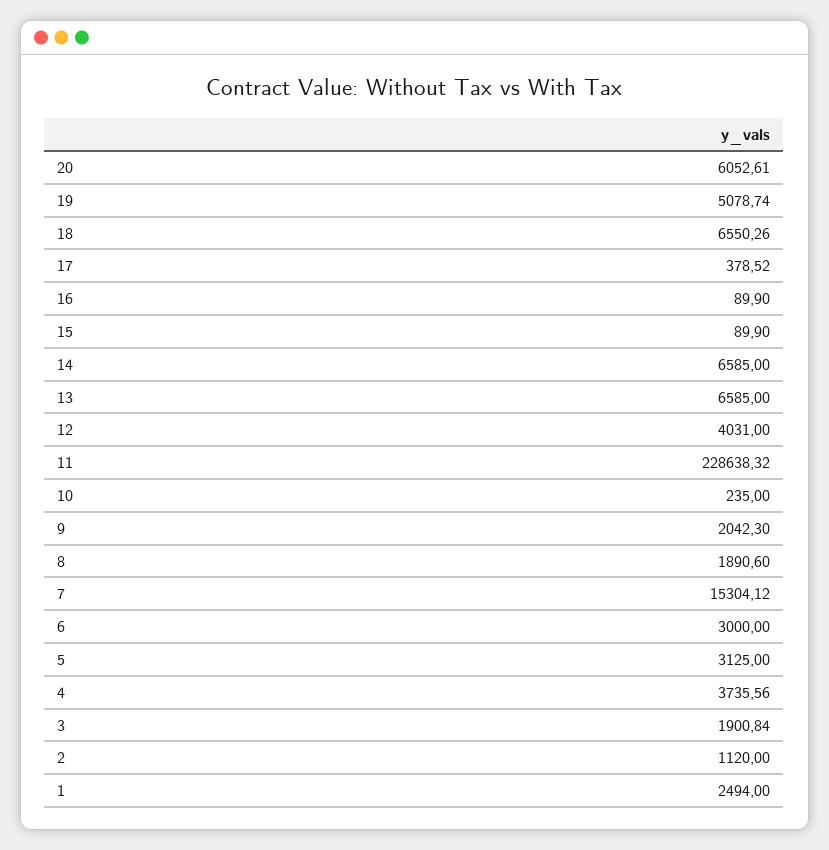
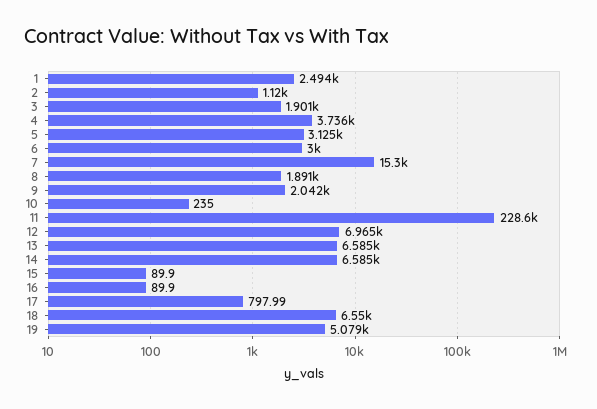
  {
-   "20": 6052.61,
    "19": 5078.74,
    "18": 6550.26,
-   "17": 378.52,
+   "17": 797.99,
    "16": 89.9,
    "15": 89.9,
    "14": 6585,
    "13": 6585,
-   "12": 4031,
+   "12": 6965,
    "11": 228638.32,
    "10": 235,
    "9": 2042.3,
    "8": 1890.6,
    "7": 15304.12,
    "6": 3000,
    "5": 3125,
    "4": 3735.56,
    "3": 1900.84,
    "2": 1120,
    "1": 2494
  }

